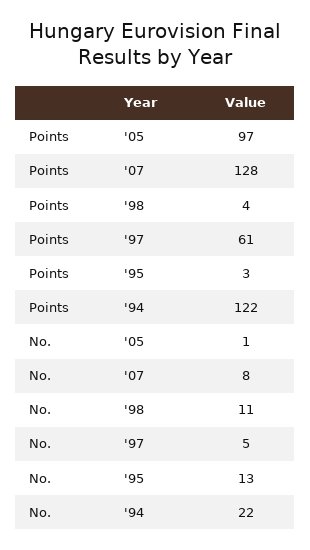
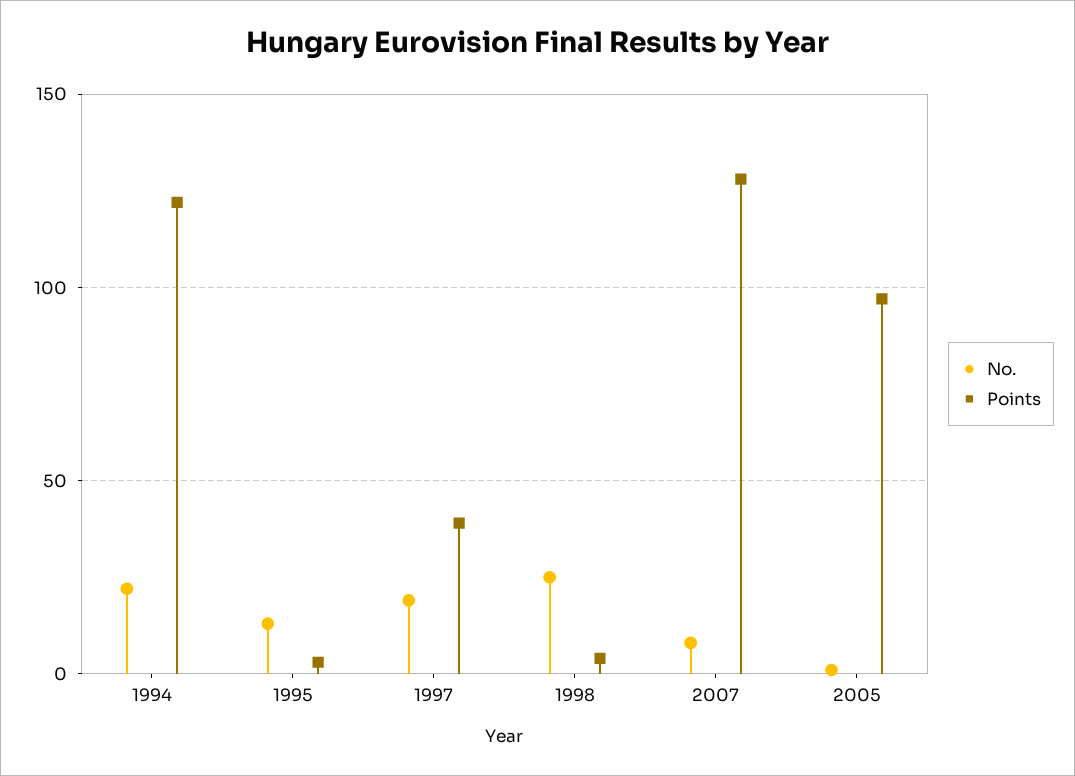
  {
    "Points": {
      "'05": 97,
      "'07": 128,
      "'98": 4,
-     "'97": 61,
+     "'97": 40,
      "'95": 3,
      "'94": 122
    },
    "No.": {
      "'05": 1,
      "'07": 8,
-     "'98": 11,
+     "'98": 25,
-     "'97": 5,
+     "'97": 20,
      "'95": 13,
      "'94": 22
    }
  }

